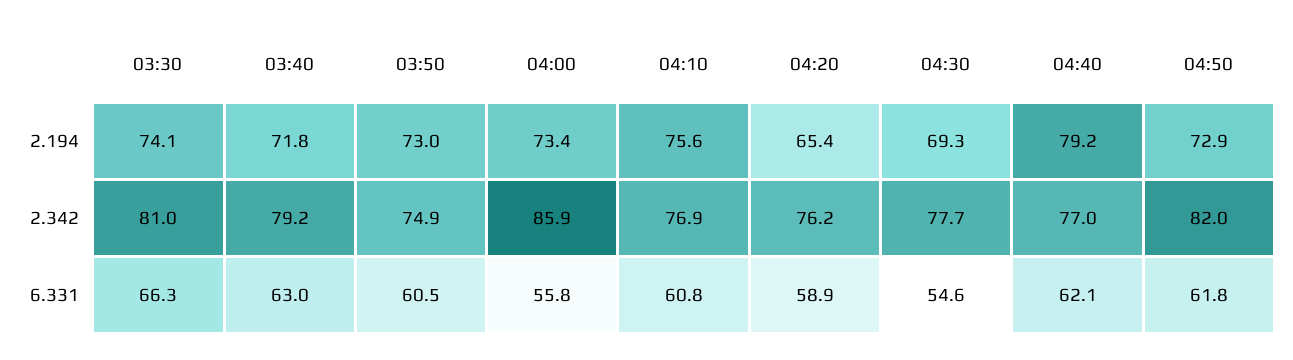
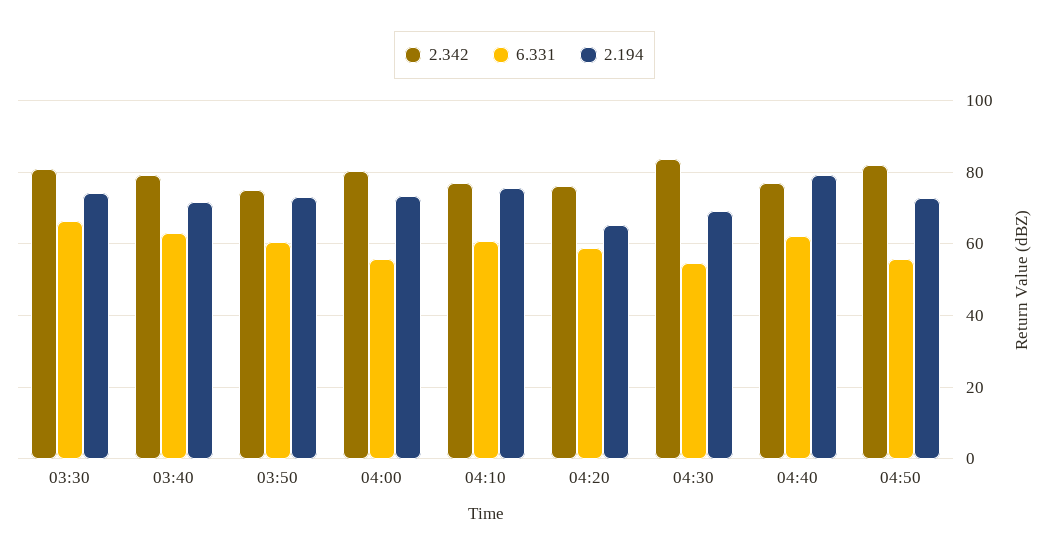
  {
    "2.194": {
      "03:30": 74.1,
      "03:40": 71.8,
      "03:50": 73,
      "04:00": 73.4,
      "04:10": 75.6,
      "04:20": 65.4,
      "04:30": 69.3,
      "04:40": 79.2,
      "04:50": 72.9
    },
    "2.342": {
      "03:30": 81,
      "03:40": 79.2,
      "03:50": 74.9,
-     "04:00": 85.9,
+     "04:00": 80,
      "04:10": 76.9,
      "04:20": 76.2,
-     "04:30": 77.7,
+     "04:30": 84,
      "04:40": 77,
      "04:50": 82
    },
    "6.331": {
      "03:30": 66.3,
      "03:40": 63,
      "03:50": 60.5,
      "04:00": 55.8,
      "04:10": 60.8,
      "04:20": 58.9,
      "04:30": 54.6,
      "04:40": 62.1,
-     "04:50": 61.8
+     "04:50": 56
    }
  }

